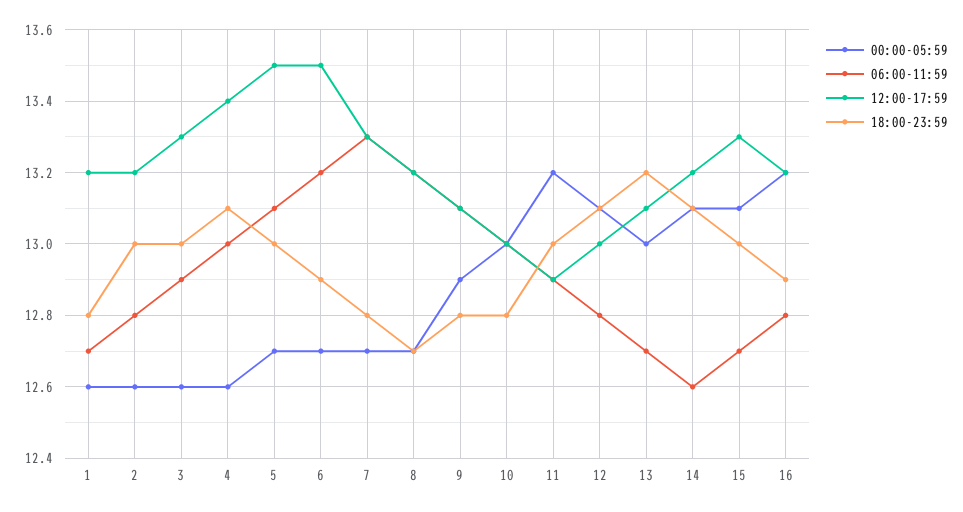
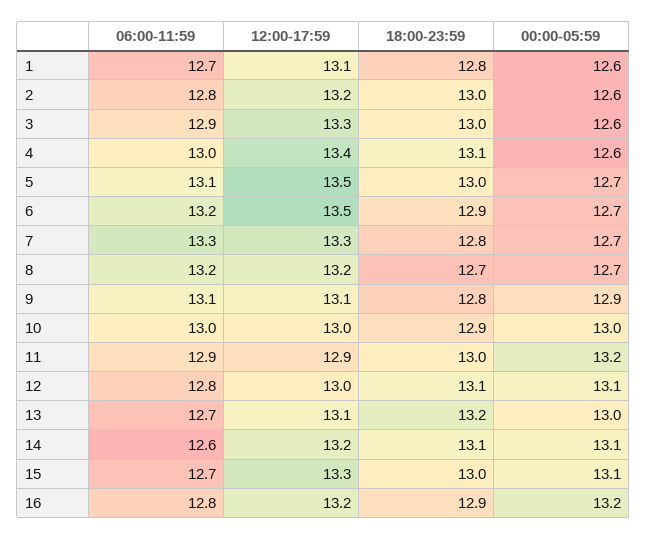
  {
    "00:00-05:59": {
      "1": 12.6,
      "2": 12.6,
      "3": 12.6,
      "4": 12.6,
      "5": 12.7,
      "6": 12.7,
      "7": 12.7,
      "8": 12.7,
      "9": 12.9,
      "10": 13,
      "11": 13.2,
      "12": 13.1,
      "13": 13,
      "14": 13.1,
      "15": 13.1,
      "16": 13.2
    },
    "06:00-11:59": {
      "1": 12.7,
      "2": 12.8,
      "3": 12.9,
      "4": 13,
      "5": 13.1,
      "6": 13.2,
      "7": 13.3,
      "8": 13.2,
      "9": 13.1,
      "10": 13,
      "11": 12.9,
      "12": 12.8,
      "13": 12.7,
      "14": 12.6,
      "15": 12.7,
      "16": 12.8
    },
    "12:00-17:59": {
-     "1": 13.2,
+     "1": 13.1,
      "2": 13.2,
      "3": 13.3,
      "4": 13.4,
      "5": 13.5,
      "6": 13.5,
      "7": 13.3,
      "8": 13.2,
      "9": 13.1,
      "10": 13,
      "11": 12.9,
      "12": 13,
      "13": 13.1,
      "14": 13.2,
      "15": 13.3,
      "16": 13.2
    },
    "18:00-23:59": {
      "1": 12.8,
      "2": 13,
      "3": 13,
      "4": 13.1,
      "5": 13,
      "6": 12.9,
      "7": 12.8,
      "8": 12.7,
      "9": 12.8,
-     "10": 12.8,
+     "10": 12.9,
      "11": 13,
      "12": 13.1,
      "13": 13.2,
      "14": 13.1,
      "15": 13,
      "16": 12.9
    }
  }

